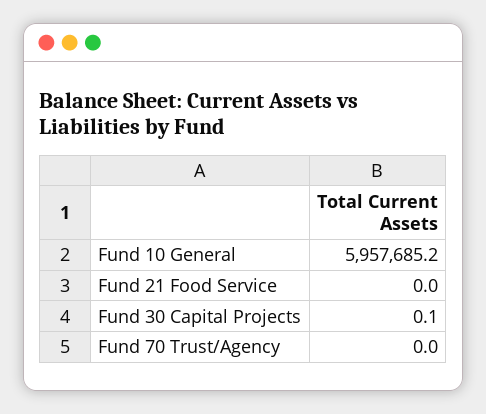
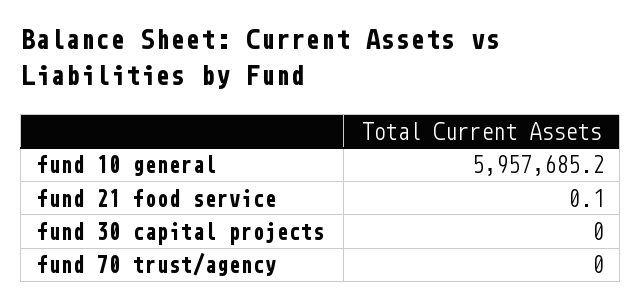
  {
    "Fund 10 General": 5957685.2,
-   "Fund 21 Food Service": 0,
+   "Fund 21 Food Service": 0.1,
-   "Fund 30 Capital Projects": 0.1,
+   "Fund 30 Capital Projects": 0,
    "Fund 70 Trust/Agency": 0
  }

